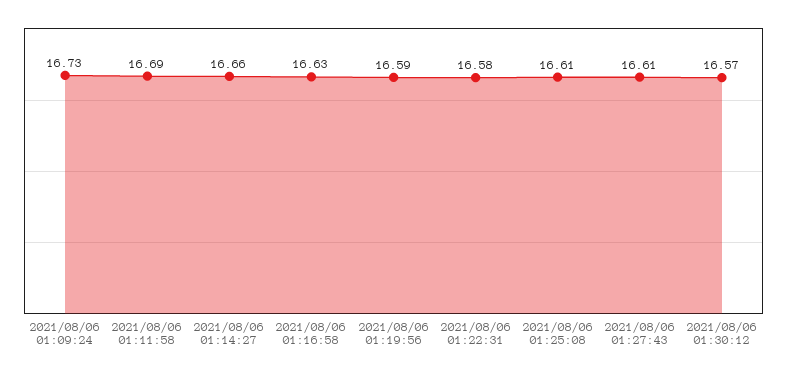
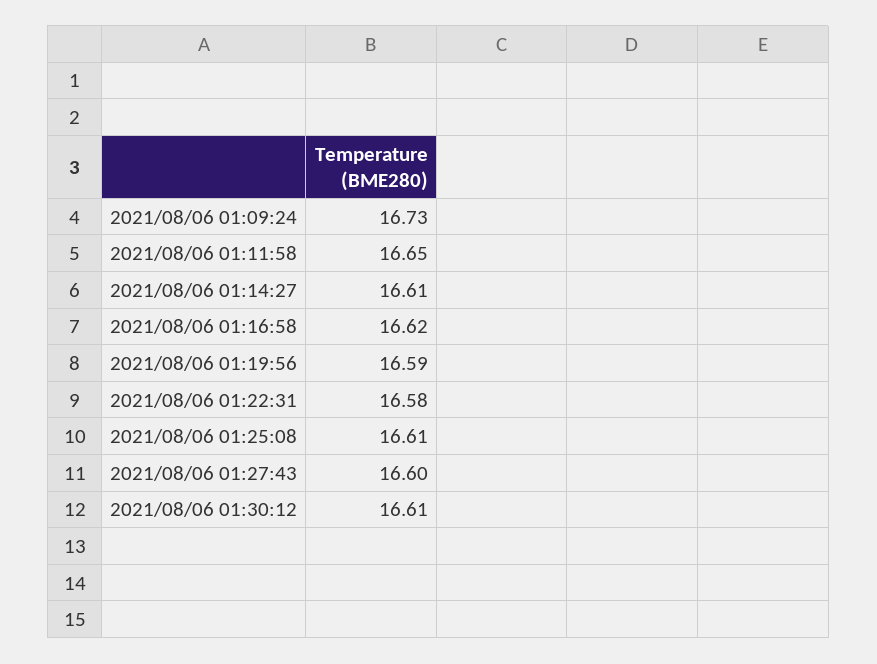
  {
    "2021/08/06 01:09:24": 16.73,
-   "2021/08/06 01:11:58": 16.69,
+   "2021/08/06 01:11:58": 16.65,
-   "2021/08/06 01:14:27": 16.66,
+   "2021/08/06 01:14:27": 16.61,
-   "2021/08/06 01:16:58": 16.63,
+   "2021/08/06 01:16:58": 16.62,
    "2021/08/06 01:19:56": 16.59,
    "2021/08/06 01:22:31": 16.58,
    "2021/08/06 01:25:08": 16.61,
-   "2021/08/06 01:27:43": 16.61,
+   "2021/08/06 01:27:43": 16.6,
-   "2021/08/06 01:30:12": 16.57
+   "2021/08/06 01:30:12": 16.61
  }

